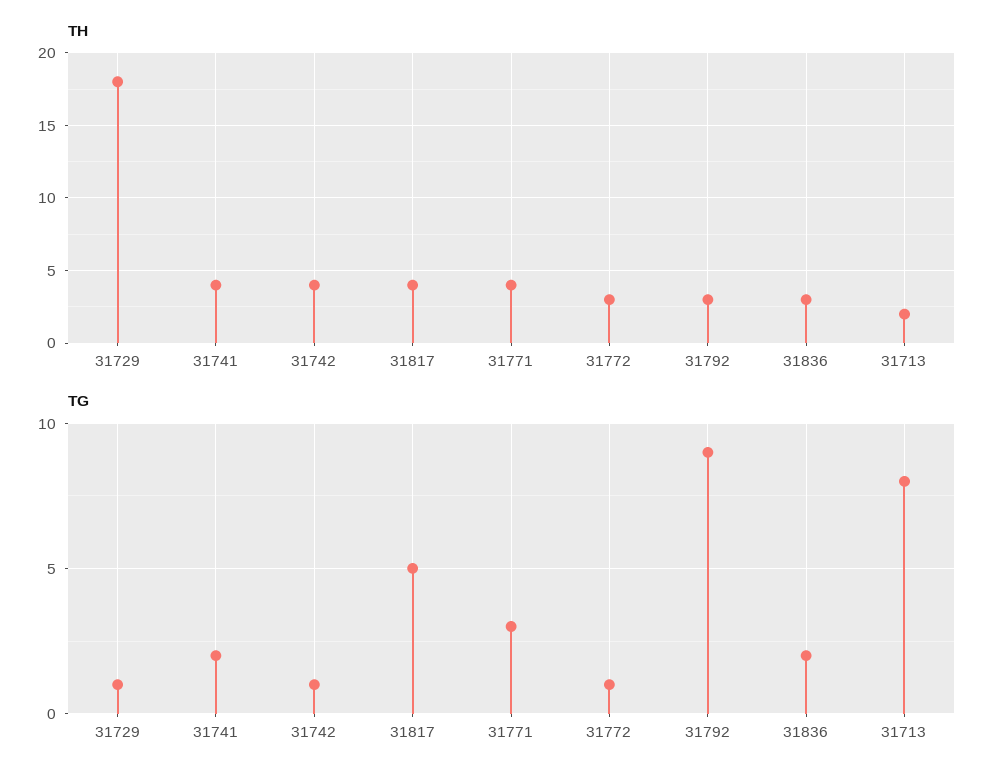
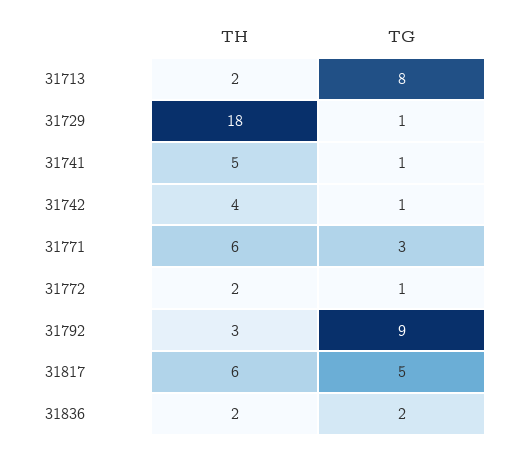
  {
    "TH": {
      "31729": 18,
-     "31741": 4,
+     "31741": 5,
      "31742": 4,
-     "31817": 4,
+     "31817": 6,
-     "31771": 4,
+     "31771": 6,
-     "31772": 3,
+     "31772": 2,
      "31792": 3,
-     "31836": 3,
+     "31836": 2,
      "31713": 2
    },
    "TG": {
      "31729": 1,
-     "31741": 2,
+     "31741": 1,
      "31742": 1,
      "31817": 5,
      "31771": 3,
      "31772": 1,
      "31792": 9,
      "31836": 2,
      "31713": 8
    }
  }

